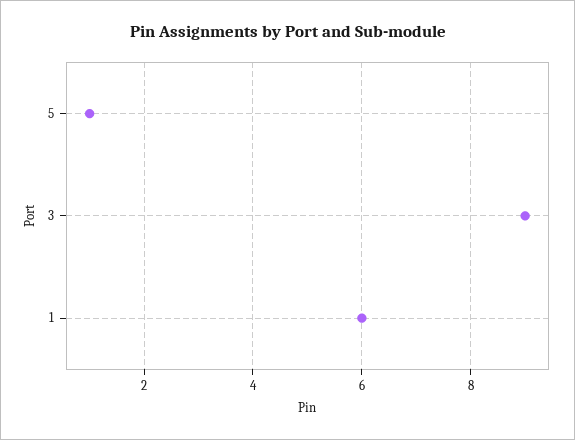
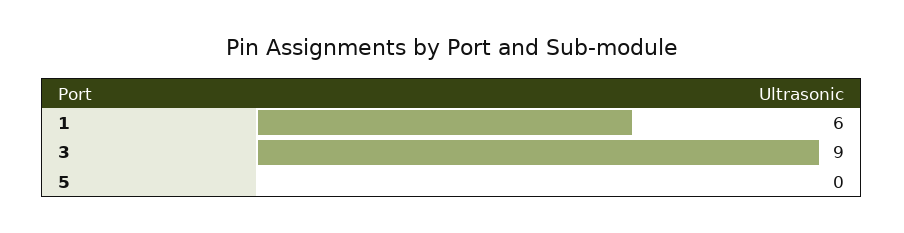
  {
-   "5": 1,
+   "5": 0,
    "3": 9,
    "1": 6
  }

